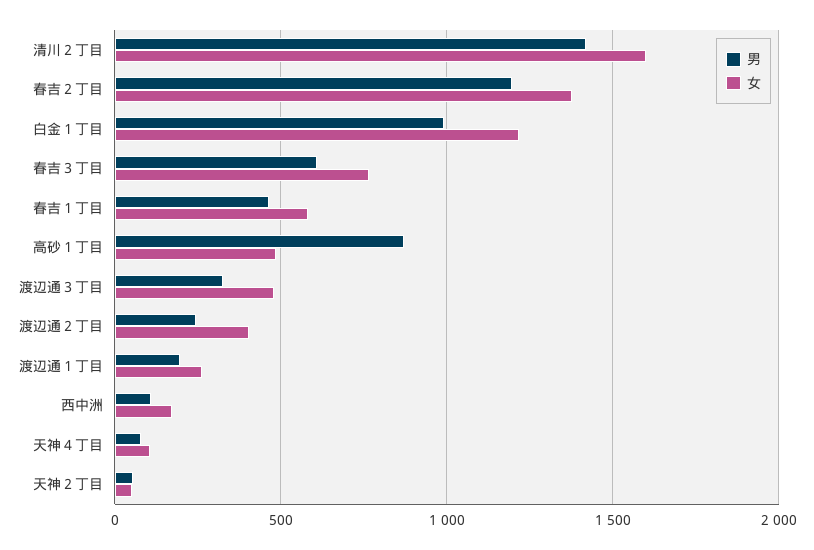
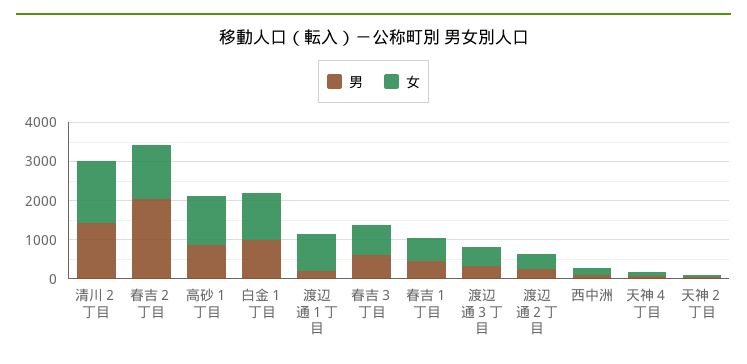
  {
    "男": {
      "清川２丁目": 1400,
-     "春吉２丁目": 1200,
+     "春吉２丁目": 2000,
      "白金１丁目": 1000,
      "春吉３丁目": 600,
      "春吉１丁目": 450,
      "高砂１丁目": 850,
      "渡辺通３丁目": 350,
      "渡辺通２丁目": 250,
      "渡辺通１丁目": 200,
      "西中洲": 100,
      "天神４丁目": 100,
      "天神２丁目": 50
    },
    "女": {
      "清川２丁目": 1600,
      "春吉２丁目": 1400,
      "白金１丁目": 1200,
      "春吉３丁目": 750,
      "春吉１丁目": 600,
-     "高砂１丁目": 500,
+     "高砂１丁目": 1250,
      "渡辺通３丁目": 500,
      "渡辺通２丁目": 400,
-     "渡辺通１丁目": 250,
+     "渡辺通１丁目": 1000,
      "西中洲": 150,
      "天神４丁目": 100,
      "天神２丁目": 50
    }
  }

